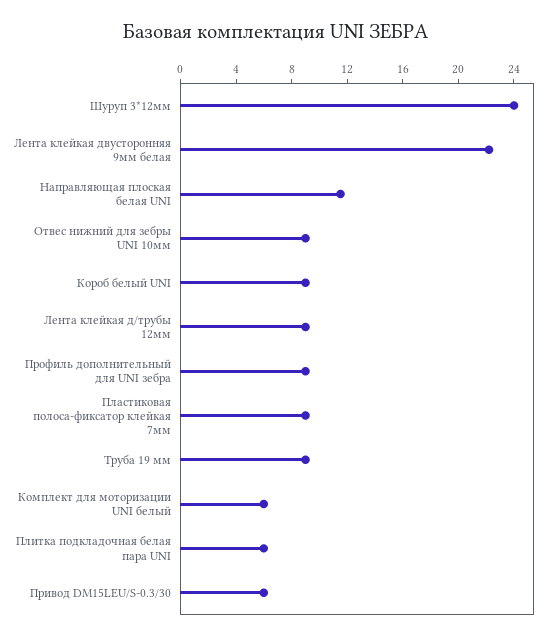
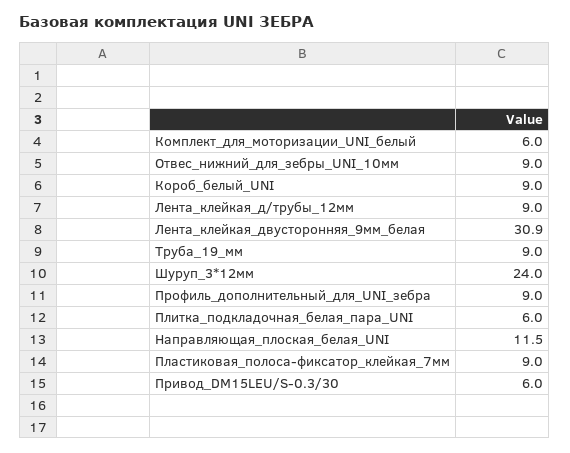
  {
    "Шуруп 3*12мм": 24,
-   "Лента клейкая двусторонняя 9мм белая": 22,
+   "Лента клейкая двусторонняя 9мм белая": 30.9,
    "Направляющая плоская белая UNI": 11.5,
    "Отвес нижний для зебры UNI 10мм": 9,
    "Короб белый UNI": 9,
    "Лента клейкая д/трубы 12мм": 9,
    "Профиль дополнительный для UNI зебра": 9,
    "Пластиковая полоса-фиксатор клейкая 7мм": 9,
    "Труба 19 мм": 9,
    "Комплект для моторизации UNI белый": 6,
    "Плитка подкладочная белая пара UNI": 6,
    "Привод DM15LEU/S-0.3/30": 6
  }

